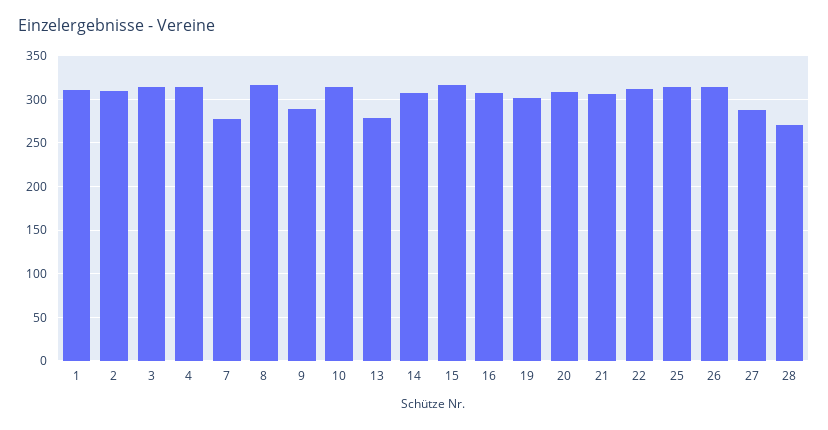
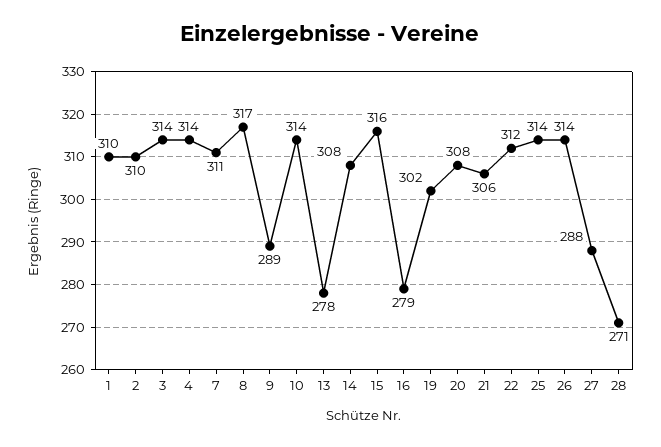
  {
    "1": 310,
    "2": 310,
    "3": 314,
    "4": 314,
-   "7": 280,
+   "7": 311,
    "8": 317,
    "9": 289,
    "10": 314,
    "13": 278,
    "14": 308,
    "15": 316,
-   "16": 310,
+   "16": 279,
    "19": 302,
    "20": 308,
    "21": 306,
    "22": 312,
    "25": 314,
    "26": 314,
    "27": 288,
    "28": 271
  }

